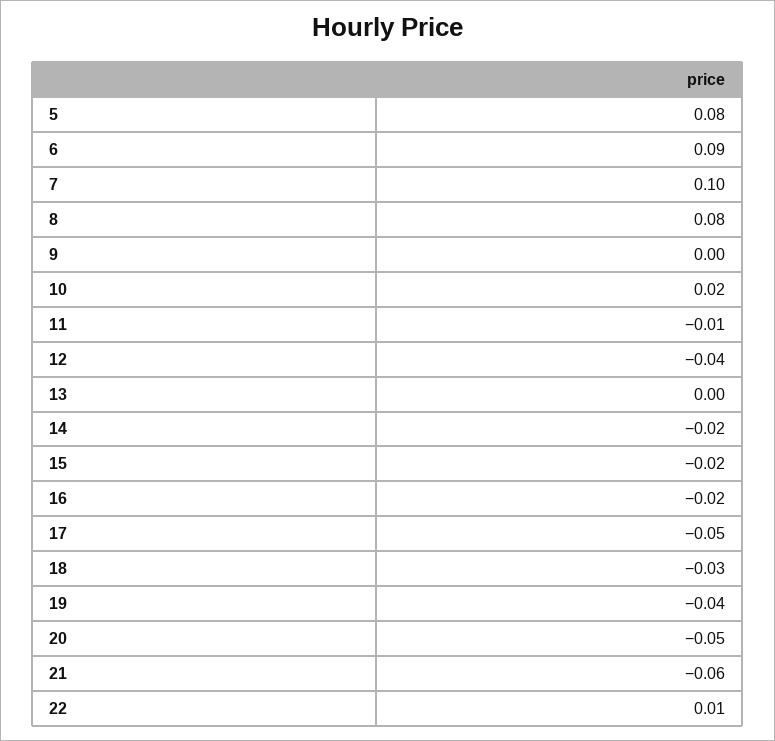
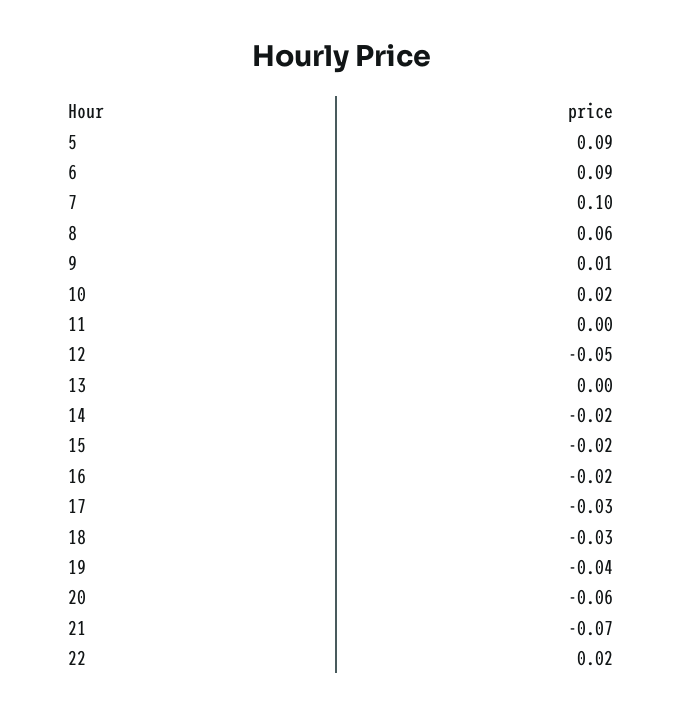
  {
-   "5": 0.08,
+   "5": 0.09,
    "6": 0.09,
    "7": 0.1,
-   "8": 0.08,
+   "8": 0.06,
-   "9": 0,
+   "9": 0.01,
    "10": 0.02,
-   "11": -0.01,
+   "11": 0,
-   "12": -0.04,
+   "12": -0.05,
    "13": 0,
    "14": -0.02,
    "15": -0.02,
    "16": -0.02,
-   "17": -0.05,
+   "17": -0.03,
    "18": -0.03,
    "19": -0.04,
-   "20": -0.05,
+   "20": -0.06,
-   "21": -0.06,
+   "21": -0.07,
-   "22": 0.01
+   "22": 0.02
  }

